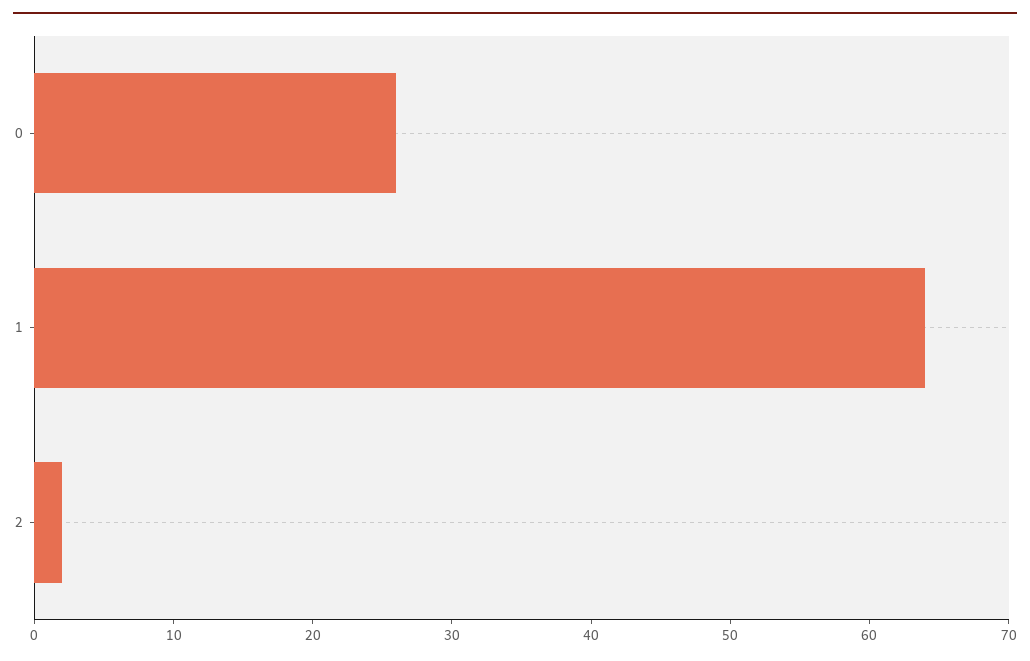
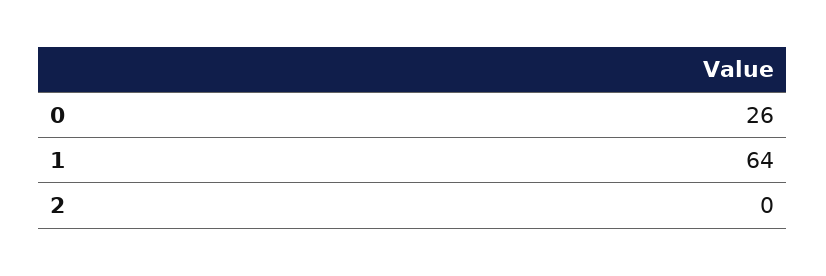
  {
    "0": 26,
    "1": 64,
-   "2": 2
+   "2": 0
  }

